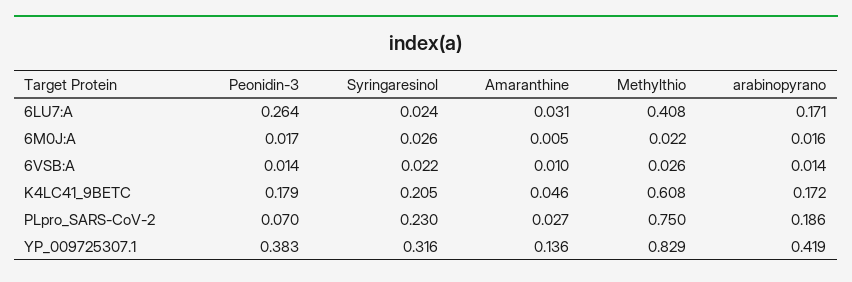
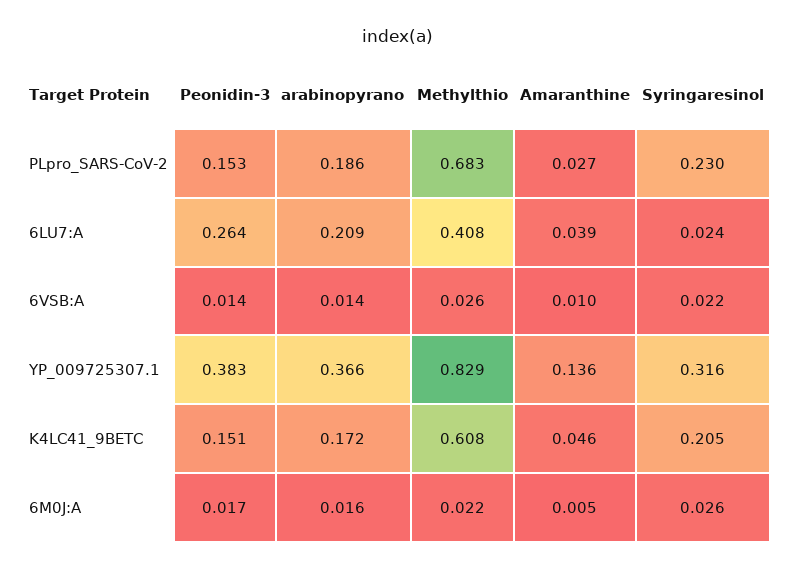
  {
    "Peonidin-3": {
      "6LU7:A": 0.264,
      "6M0J:A": 0.017,
      "6VSB:A": 0.014,
-     "K4LC41_9BETC": 0.179,
+     "K4LC41_9BETC": 0.151,
-     "PLpro_SARS-CoV-2": 0.07,
+     "PLpro_SARS-CoV-2": 0.153,
      "YP_009725307.1": 0.383
    },
    "Syringaresinol": {
      "6LU7:A": 0.024,
      "6M0J:A": 0.026,
      "6VSB:A": 0.022,
      "K4LC41_9BETC": 0.205,
      "PLpro_SARS-CoV-2": 0.23,
      "YP_009725307.1": 0.316
    },
    "Amaranthine": {
-     "6LU7:A": 0.031,
+     "6LU7:A": 0.039,
      "6M0J:A": 0.005,
      "6VSB:A": 0.01,
      "K4LC41_9BETC": 0.046,
      "PLpro_SARS-CoV-2": 0.027,
      "YP_009725307.1": 0.136
    },
    "Methylthio": {
      "6LU7:A": 0.408,
      "6M0J:A": 0.022,
      "6VSB:A": 0.026,
      "K4LC41_9BETC": 0.608,
-     "PLpro_SARS-CoV-2": 0.75,
+     "PLpro_SARS-CoV-2": 0.683,
      "YP_009725307.1": 0.829
    },
    "arabinopyrano": {
-     "6LU7:A": 0.171,
+     "6LU7:A": 0.209,
      "6M0J:A": 0.016,
      "6VSB:A": 0.014,
      "K4LC41_9BETC": 0.172,
      "PLpro_SARS-CoV-2": 0.186,
-     "YP_009725307.1": 0.419
+     "YP_009725307.1": 0.366
    }
  }

